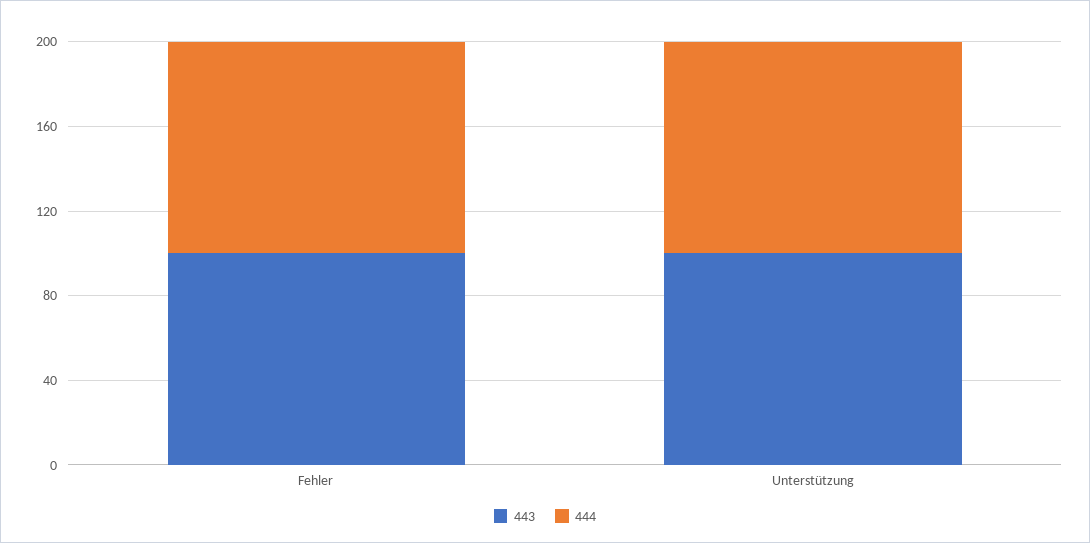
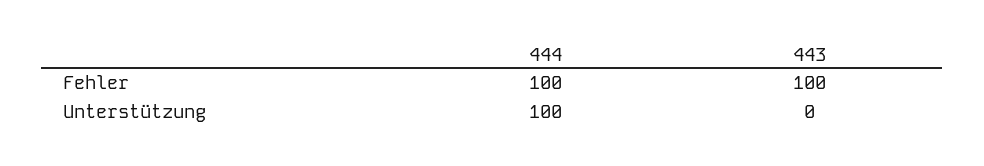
  {
    "443": {
      "Fehler": 100,
-     "Unterstützung": 100
+     "Unterstützung": 0
    },
    "444": {
      "Fehler": 100,
      "Unterstützung": 100
    }
  }

